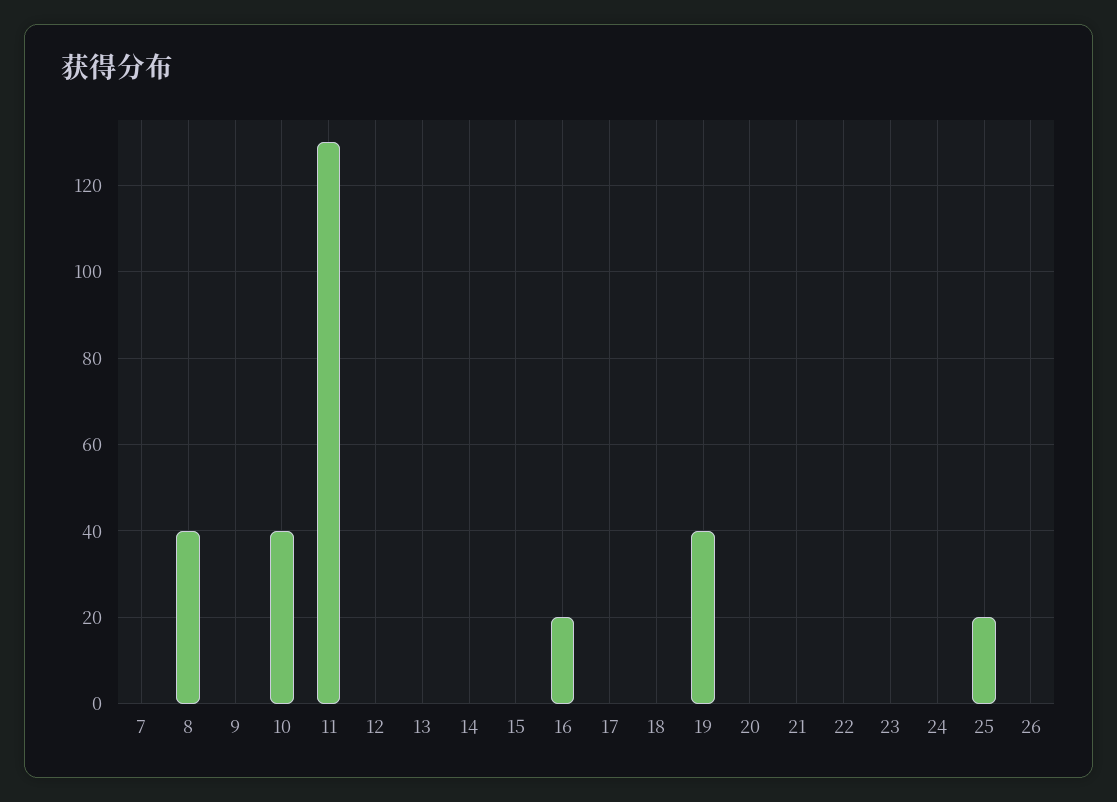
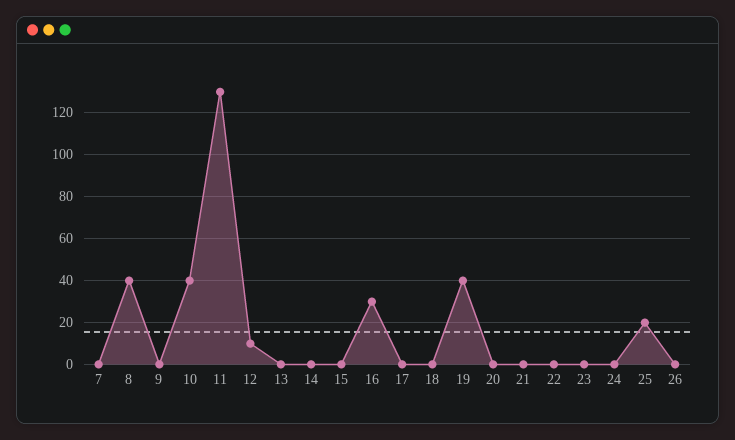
  {
    "7": 0,
    "8": 40,
    "9": 0,
    "10": 40,
    "11": 130,
-   "12": 0,
+   "12": 10,
    "13": 0,
    "14": 0,
    "15": 0,
-   "16": 20,
+   "16": 30,
    "17": 0,
    "18": 0,
    "19": 40,
    "20": 0,
    "21": 0,
    "22": 0,
    "23": 0,
    "24": 0,
    "25": 20,
    "26": 0
  }

